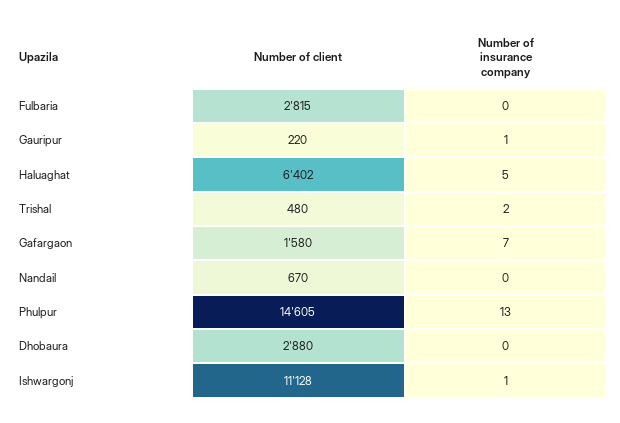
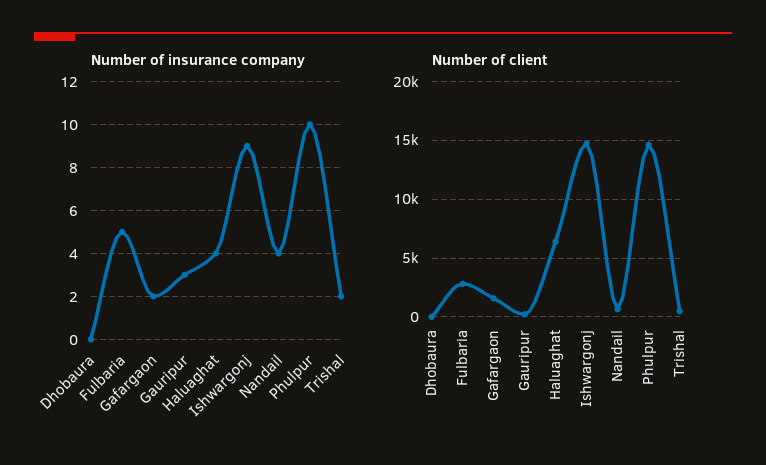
  {
    "Number of client": {
      "Fulbaria": 2815,
      "Gauripur": 220,
      "Haluaghat": 6402,
      "Trishal": 480,
      "Gafargaon": 1580,
      "Nandail": 670,
      "Phulpur": 14605,
-     "Dhobaura": 2880,
+     "Dhobaura": 0,
-     "Ishwargonj": 11128
+     "Ishwargonj": 15000
    },
    "Number of insurance company": {
-     "Fulbaria": 0,
+     "Fulbaria": 5,
-     "Gauripur": 1,
+     "Gauripur": 3,
-     "Haluaghat": 5,
+     "Haluaghat": 4,
      "Trishal": 2,
-     "Gafargaon": 7,
+     "Gafargaon": 2,
-     "Nandail": 0,
+     "Nandail": 4,
-     "Phulpur": 13,
+     "Phulpur": 10,
      "Dhobaura": 0,
-     "Ishwargonj": 1
+     "Ishwargonj": 9
    }
  }

